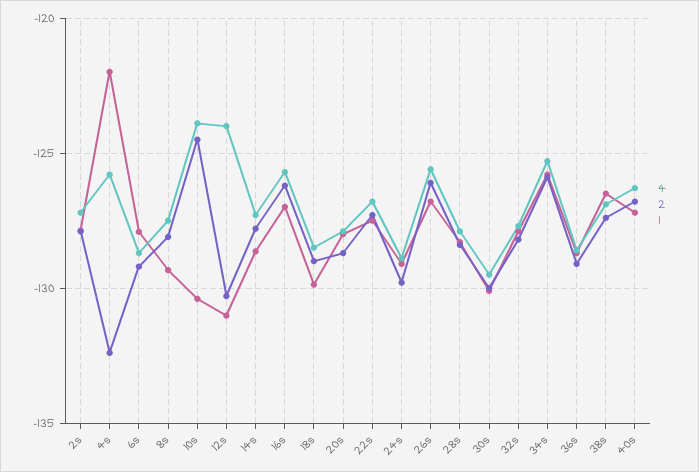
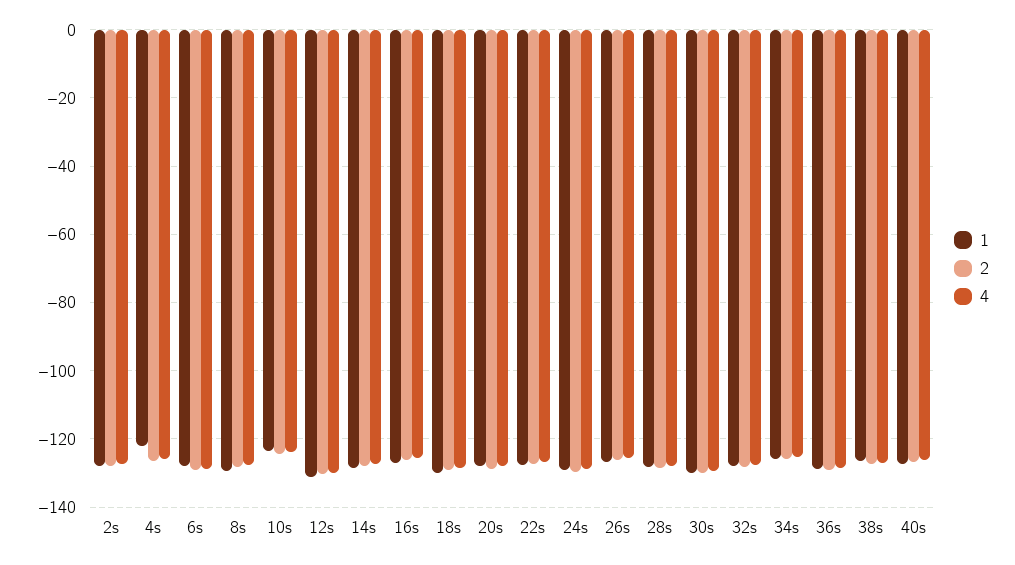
  {
    "4": {
      "2s": -127,
      "4s": -126,
      "6s": -128.5,
      "8s": -127.5,
      "10s": -124,
-     "12s": -124,
+     "12s": -130,
      "14s": -127.5,
      "16s": -125.5,
      "18s": -128.5,
      "20s": -128,
      "22s": -127,
      "24s": -129,
      "26s": -125.5,
      "28s": -128,
      "30s": -129.5,
      "32s": -127.5,
      "34s": -125.5,
      "36s": -128.5,
      "38s": -127,
      "40s": -126.5
    },
    "2": {
      "2s": -128,
-     "4s": -132.5,
+     "4s": -126,
      "6s": -129,
      "8s": -128,
      "10s": -124.5,
      "12s": -130.5,
      "14s": -128,
      "16s": -126,
      "18s": -129,
      "20s": -128.5,
      "22s": -127.5,
      "24s": -130,
      "26s": -126,
      "28s": -128.5,
      "30s": -130,
      "32s": -128,
      "34s": -126,
      "36s": -129,
      "38s": -127.5,
      "40s": -127
    },
    "1": {
      "2s": -128,
      "4s": -122,
      "6s": -128,
      "8s": -129.5,
-     "10s": -130.5,
+     "10s": -124,
      "12s": -131,
      "14s": -128.5,
      "16s": -127,
      "18s": -130,
      "20s": -128,
      "22s": -127.5,
      "24s": -129,
      "26s": -127,
      "28s": -128.5,
      "30s": -130,
      "32s": -128,
      "34s": -126,
      "36s": -128.5,
      "38s": -126.5,
      "40s": -127
    }
  }

